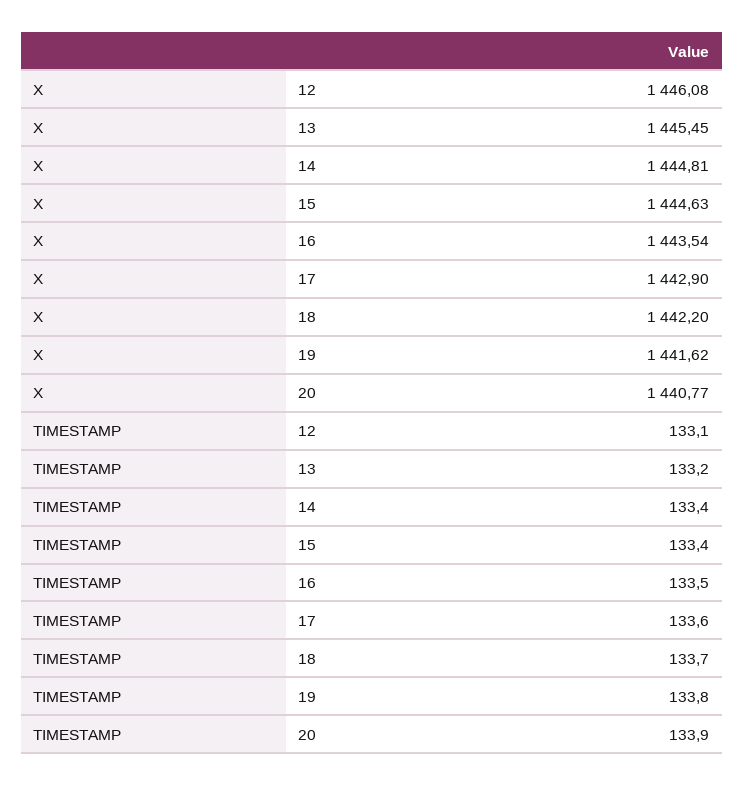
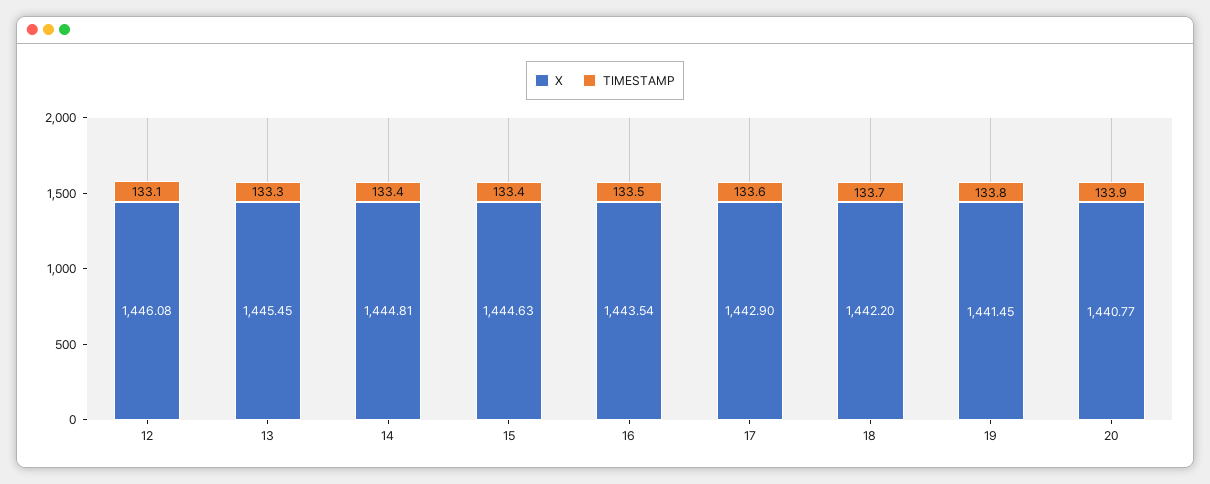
  {
    "X": {
      "12": 1446.08,
      "13": 1445.45,
      "14": 1444.81,
      "15": 1444.63,
      "16": 1443.54,
      "17": 1442.9,
      "18": 1442.2,
-     "19": 1441.62,
+     "19": 1441.45,
      "20": 1440.77
    },
    "TIMESTAMP": {
      "12": 133.1,
-     "13": 133.2,
+     "13": 133.3,
      "14": 133.4,
      "15": 133.4,
      "16": 133.5,
      "17": 133.6,
      "18": 133.7,
      "19": 133.8,
      "20": 133.9
    }
  }

